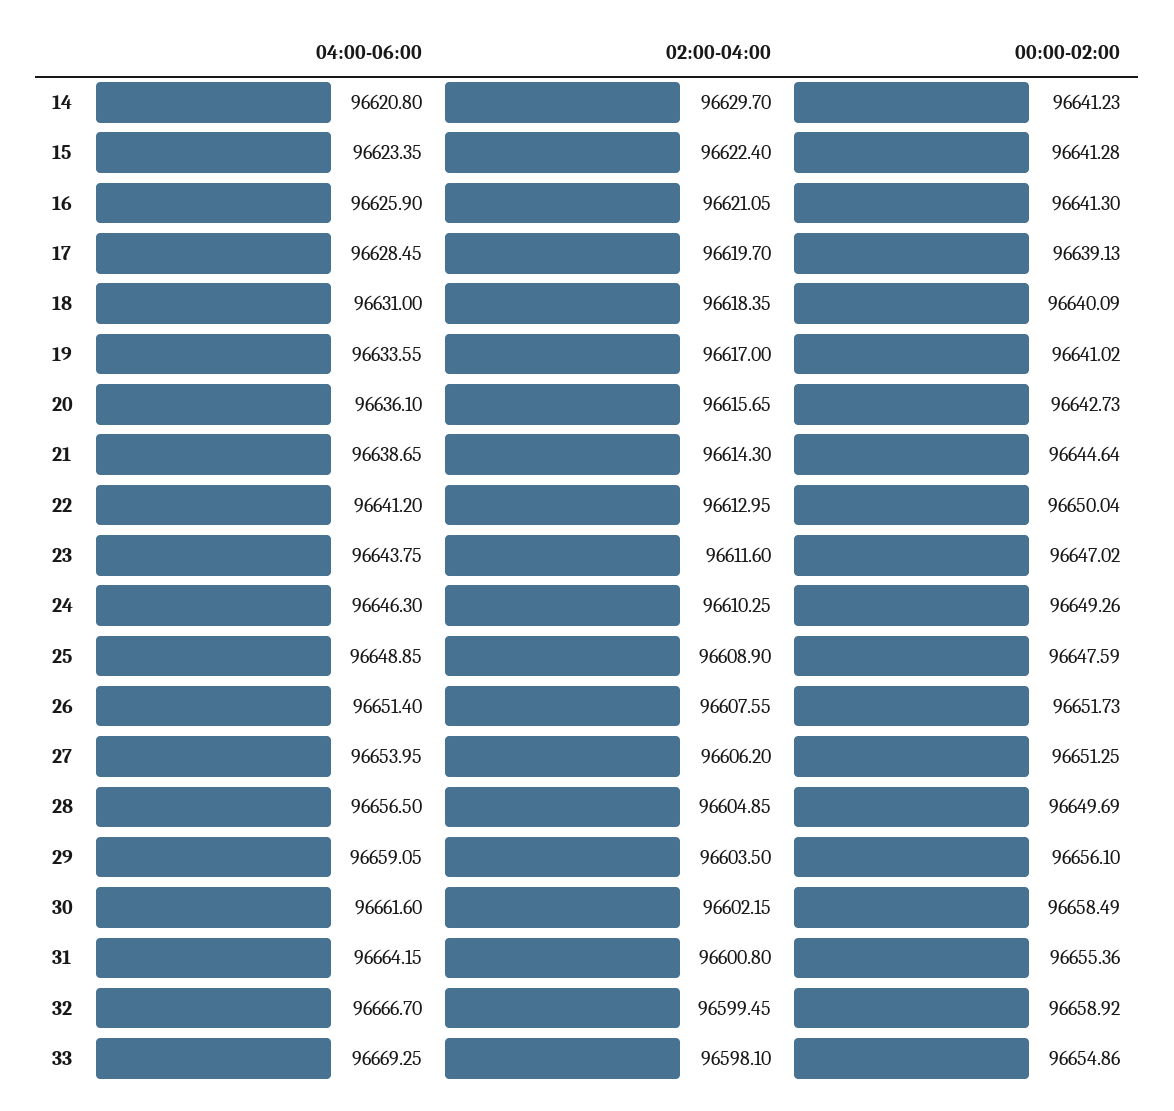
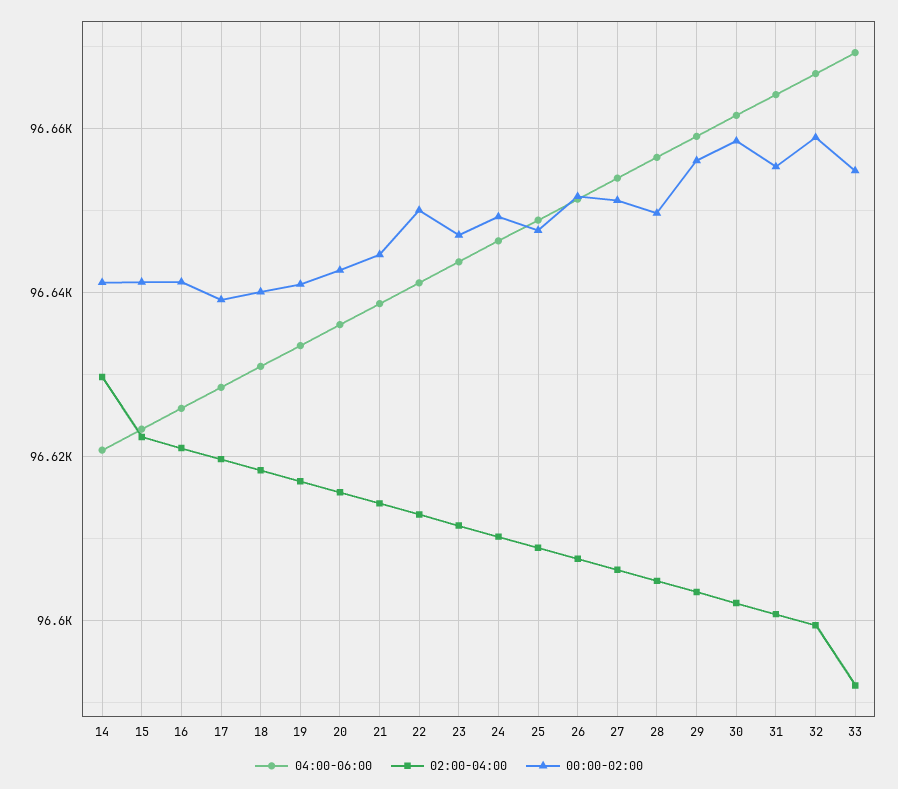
  {
    "04:00-06:00": {
      "14": 96620.8,
      "15": 96623.35,
      "16": 96625.9,
      "17": 96628.45,
      "18": 96631,
      "19": 96633.55,
      "20": 96636.1,
      "21": 96638.65,
      "22": 96641.2,
      "23": 96643.75,
      "24": 96646.3,
      "25": 96648.85,
      "26": 96651.4,
      "27": 96653.95,
      "28": 96656.5,
      "29": 96659.05,
      "30": 96661.6,
      "31": 96664.15,
      "32": 96666.7,
      "33": 96669.25
    },
    "02:00-04:00": {
      "14": 96629.7,
      "15": 96622.4,
      "16": 96621.05,
      "17": 96619.7,
      "18": 96618.35,
      "19": 96617,
      "20": 96615.65,
      "21": 96614.3,
      "22": 96612.95,
      "23": 96611.6,
      "24": 96610.25,
      "25": 96608.9,
      "26": 96607.55,
      "27": 96606.2,
      "28": 96604.85,
      "29": 96603.5,
      "30": 96602.15,
      "31": 96600.8,
      "32": 96599.45,
-     "33": 96598.1
+     "33": 96592
    },
    "00:00-02:00": {
      "14": 96641.23,
      "15": 96641.28,
      "16": 96641.3,
      "17": 96639.13,
      "18": 96640.09,
      "19": 96641.02,
      "20": 96642.73,
      "21": 96644.64,
      "22": 96650.04,
      "23": 96647.02,
      "24": 96649.26,
      "25": 96647.59,
      "26": 96651.73,
      "27": 96651.25,
      "28": 96649.69,
      "29": 96656.1,
      "30": 96658.49,
      "31": 96655.36,
      "32": 96658.92,
      "33": 96654.86
    }
  }

